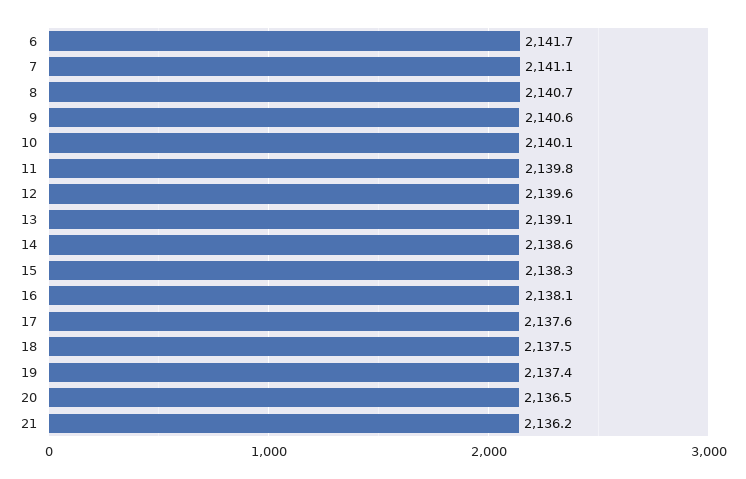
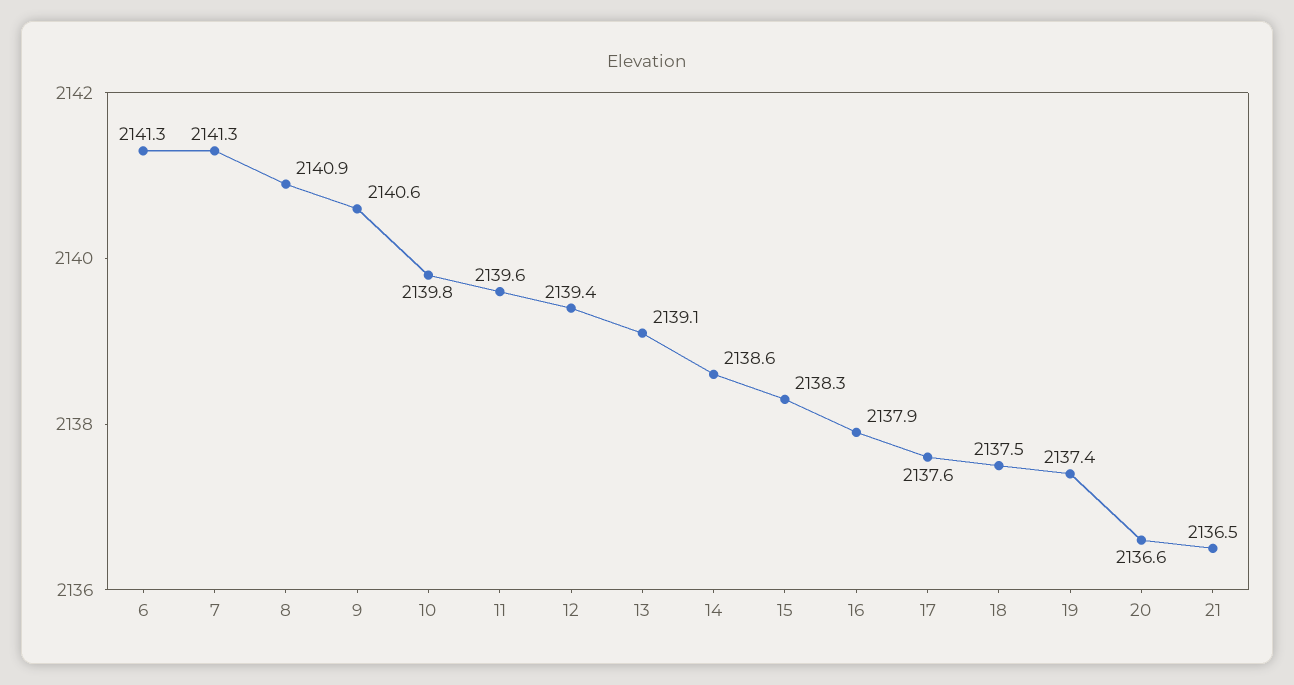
  {
-   "6": 2141.7,
+   "6": 2141.3,
-   "7": 2141.1,
+   "7": 2141.3,
-   "8": 2140.7,
+   "8": 2140.9,
    "9": 2140.6,
-   "10": 2140.1,
+   "10": 2139.8,
-   "11": 2139.8,
+   "11": 2139.6,
-   "12": 2139.6,
+   "12": 2139.4,
    "13": 2139.1,
    "14": 2138.6,
    "15": 2138.3,
-   "16": 2138.1,
+   "16": 2137.9,
    "17": 2137.6,
    "18": 2137.5,
    "19": 2137.4,
-   "20": 2136.5,
+   "20": 2136.6,
-   "21": 2136.2
+   "21": 2136.5
  }

